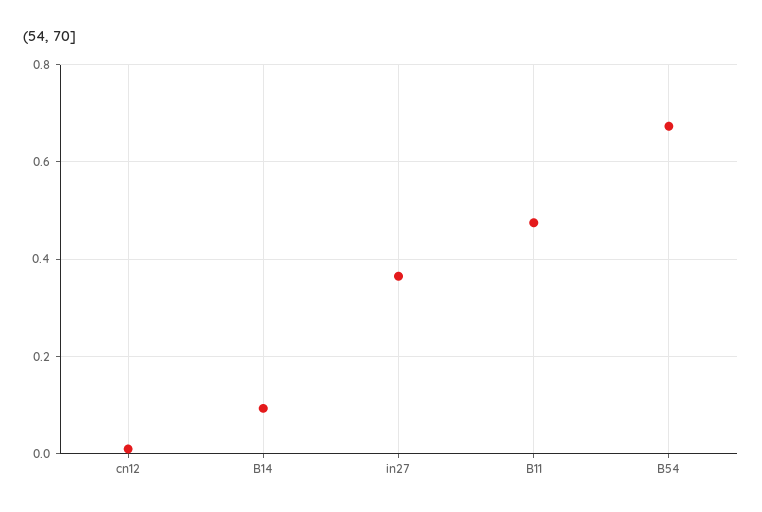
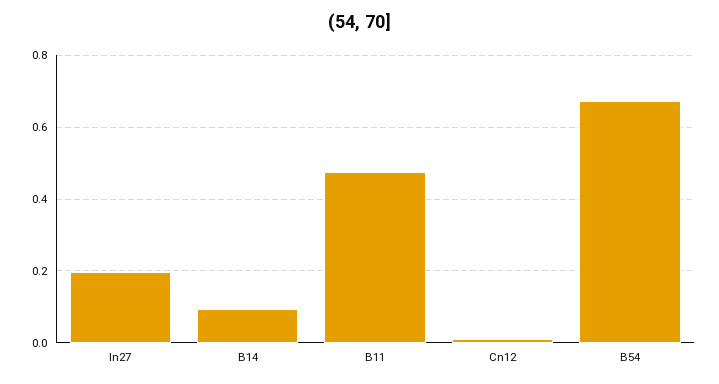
  {
    "cn12": 0,
    "B14": 0.1,
-   "in27": 0.36,
+   "in27": 0.2,
    "B11": 0.48,
    "B54": 0.68
  }

